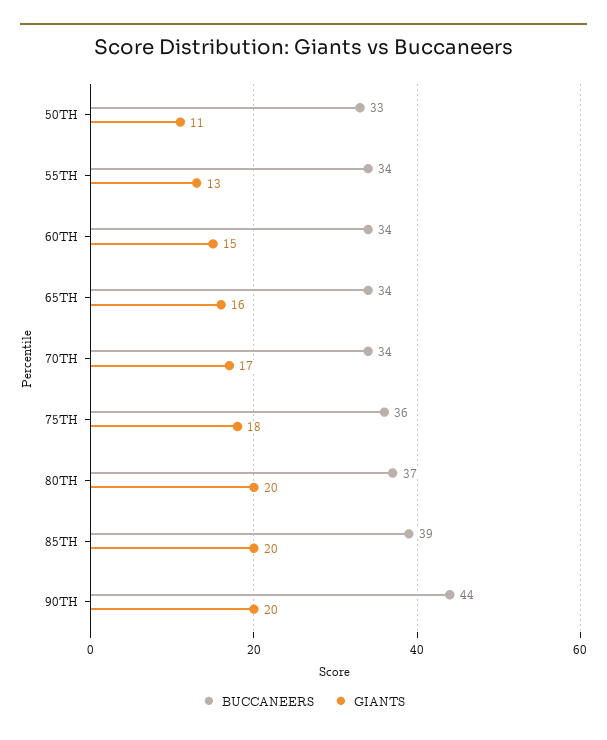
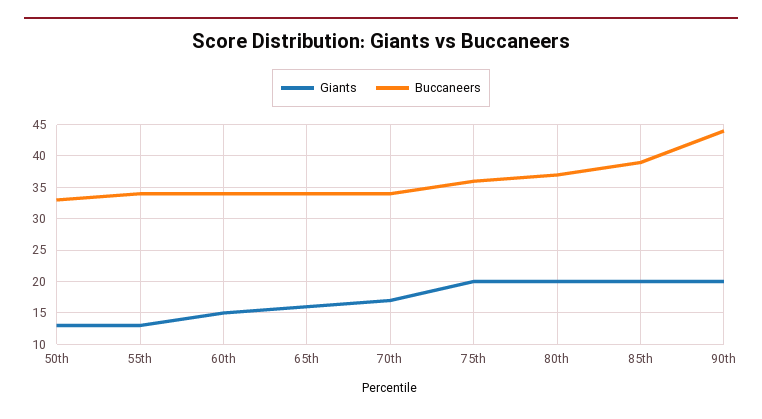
  {
    "BUCCANEERS": {
      "50TH": 33,
      "55TH": 34,
      "60TH": 34,
      "65TH": 34,
      "70TH": 34,
      "75TH": 36,
      "80TH": 37,
      "85TH": 39,
      "90TH": 44
    },
    "GIANTS": {
-     "50TH": 11,
+     "50TH": 13,
      "55TH": 13,
      "60TH": 15,
      "65TH": 16,
      "70TH": 17,
-     "75TH": 18,
+     "75TH": 20,
      "80TH": 20,
      "85TH": 20,
      "90TH": 20
    }
  }

